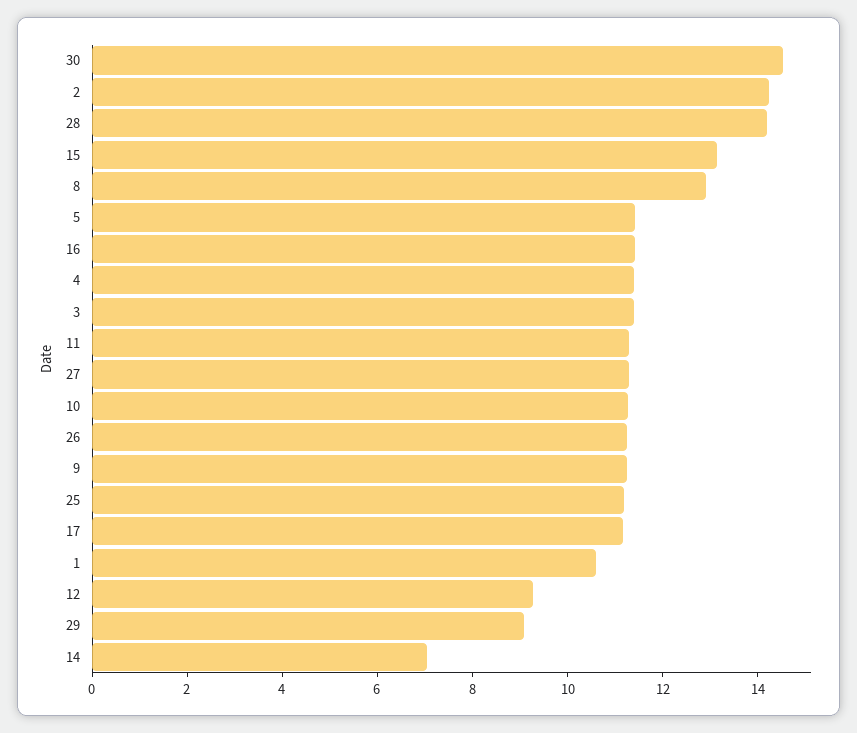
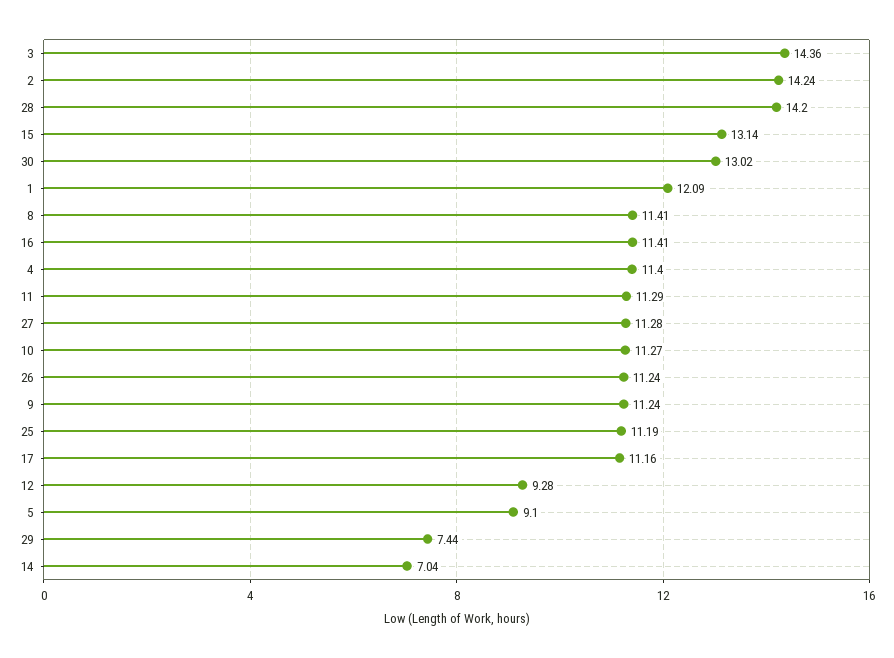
  {
-   "30": 14.5,
+   "30": 13.02,
    "2": 14.24,
    "28": 14.2,
    "15": 13.14,
-   "8": 13,
+   "8": 11.41,
-   "5": 11.5,
+   "5": 9.1,
    "16": 11.41,
    "4": 11.4,
-   "3": 11.5,
+   "3": 14.36,
    "11": 11.29,
    "27": 11.28,
    "10": 11.27,
    "26": 11.24,
    "9": 11.24,
    "25": 11.19,
    "17": 11.16,
-   "1": 10.5,
+   "1": 12.09,
    "12": 9.28,
-   "29": 9,
+   "29": 7.44,
    "14": 7.04
  }

